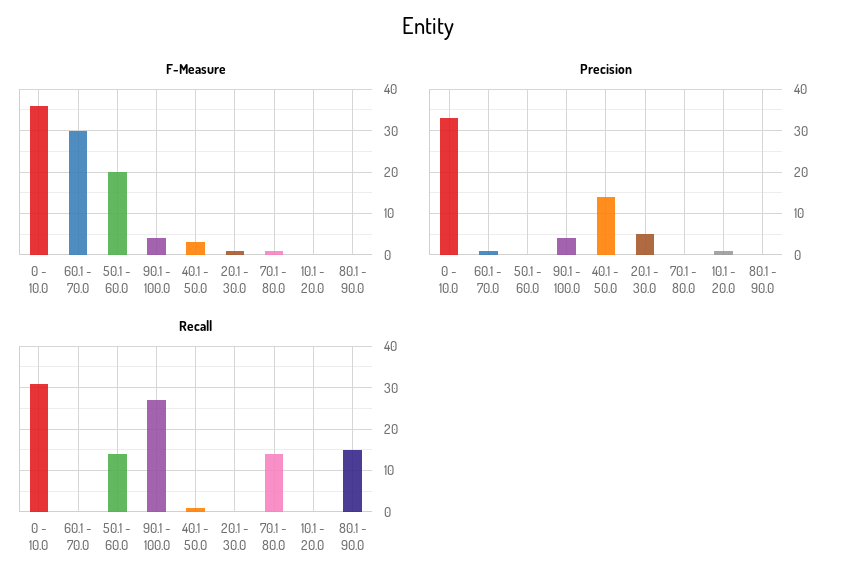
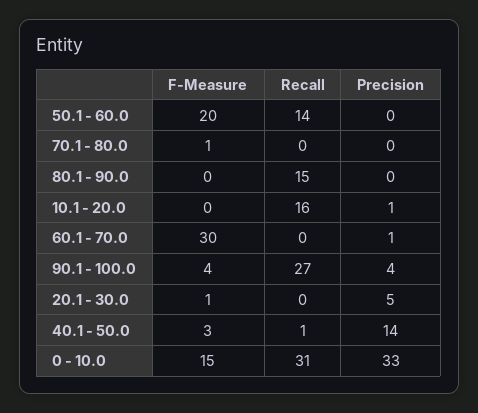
  {
    "F-Measure": {
-     "0 - 10.0": 35,
+     "0 - 10.0": 15,
      "60.1 - 70.0": 30,
      "50.1 - 60.0": 20,
      "90.1 - 100.0": 4,
      "40.1 - 50.0": 3,
      "20.1 - 30.0": 1,
      "70.1 - 80.0": 1,
      "10.1 - 20.0": 0,
      "80.1 - 90.0": 0
    },
    "Precision": {
      "0 - 10.0": 33,
      "60.1 - 70.0": 1,
      "50.1 - 60.0": 0,
      "90.1 - 100.0": 4,
      "40.1 - 50.0": 14,
      "20.1 - 30.0": 5,
      "70.1 - 80.0": 0,
      "10.1 - 20.0": 1,
      "80.1 - 90.0": 0
    },
    "Recall": {
      "0 - 10.0": 31,
      "60.1 - 70.0": 0,
      "50.1 - 60.0": 14,
      "90.1 - 100.0": 27,
      "40.1 - 50.0": 1,
      "20.1 - 30.0": 0,
-     "70.1 - 80.0": 15,
+     "70.1 - 80.0": 0,
-     "10.1 - 20.0": 0,
+     "10.1 - 20.0": 16,
      "80.1 - 90.0": 15
    }
  }

